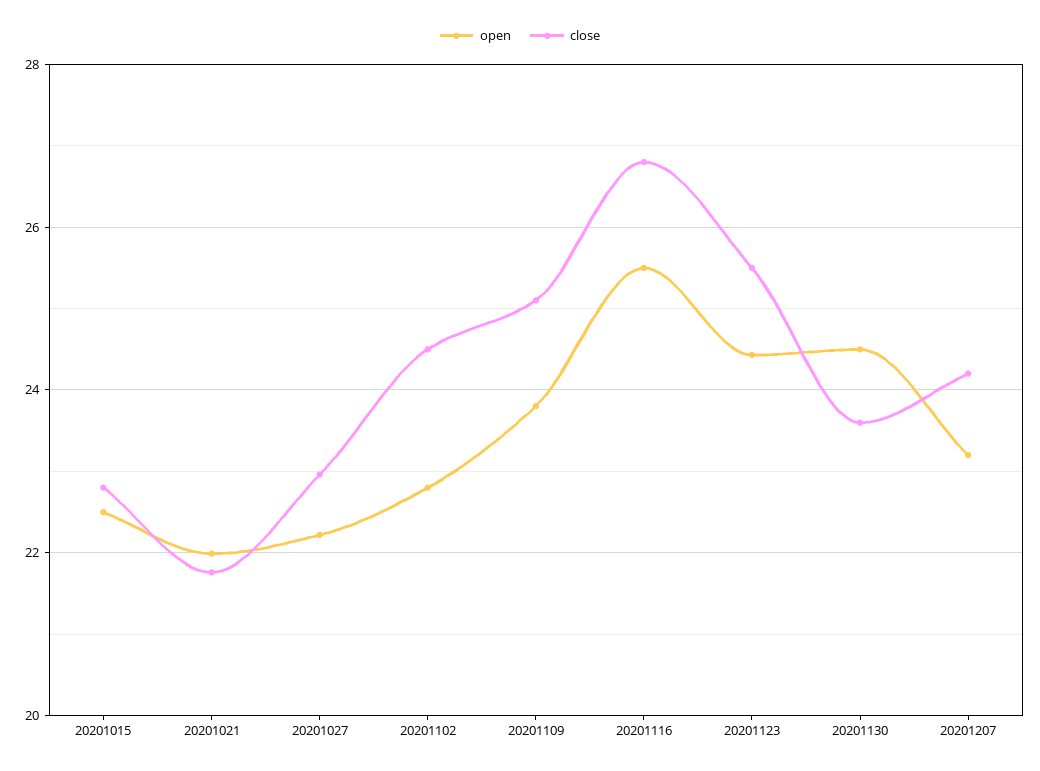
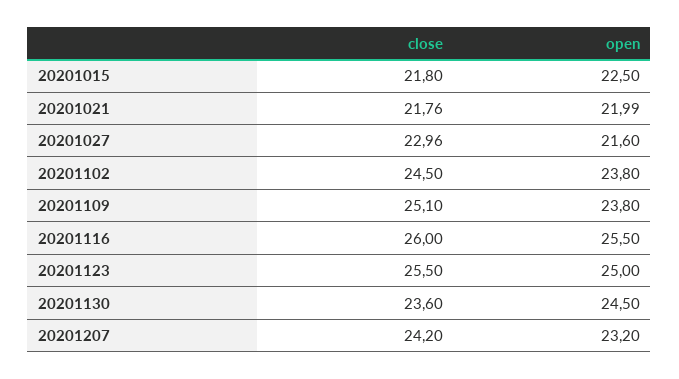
  {
    "open": {
      "20201015": 22.5,
      "20201021": 21.99,
-     "20201027": 22.2,
+     "20201027": 21.6,
-     "20201102": 22.8,
+     "20201102": 23.8,
      "20201109": 23.8,
      "20201116": 25.5,
-     "20201123": 24.4,
+     "20201123": 25,
      "20201130": 24.5,
      "20201207": 23.2
    },
    "close": {
-     "20201015": 22.8,
+     "20201015": 21.8,
      "20201021": 21.76,
      "20201027": 22.96,
      "20201102": 24.5,
      "20201109": 25.1,
-     "20201116": 26.8,
+     "20201116": 26,
      "20201123": 25.5,
      "20201130": 23.6,
      "20201207": 24.2
    }
  }

